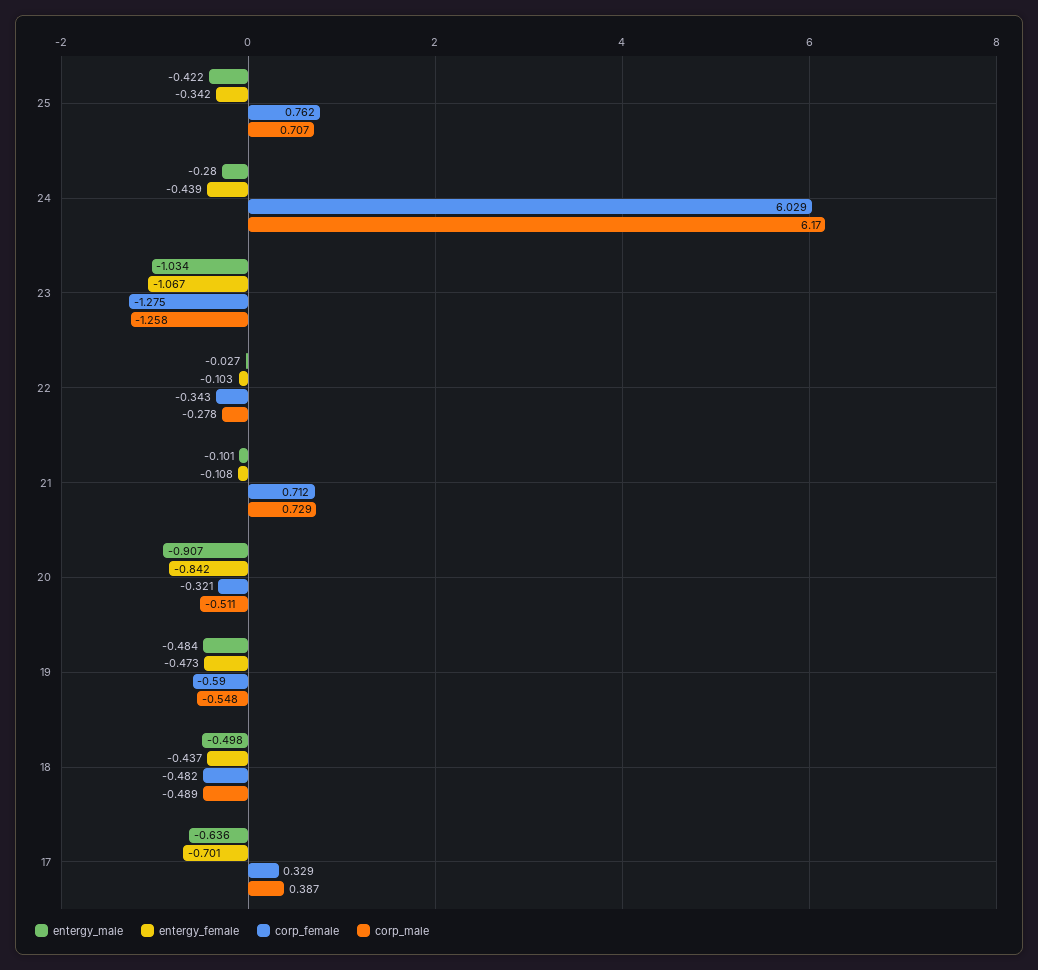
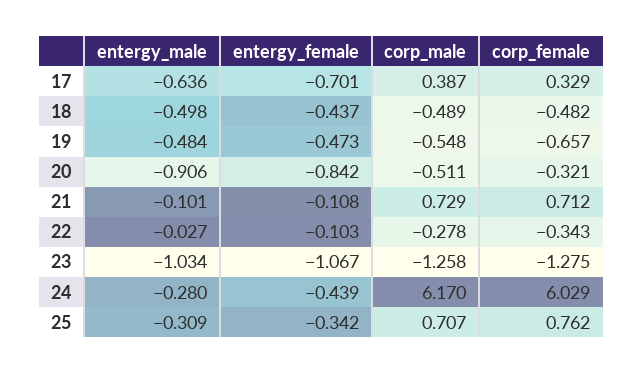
  {
    "entergy_male": {
-     "25": -0.422,
+     "25": -0.309,
      "24": -0.28,
      "23": -1.034,
      "22": -0.027,
      "21": -0.101,
-     "20": -0.907,
+     "20": -0.906,
      "19": -0.484,
      "18": -0.498,
      "17": -0.636
    },
    "entergy_female": {
      "25": -0.342,
      "24": -0.439,
      "23": -1.067,
      "22": -0.103,
      "21": -0.108,
      "20": -0.842,
      "19": -0.473,
      "18": -0.437,
      "17": -0.701
    },
    "corp_female": {
      "25": 0.762,
      "24": 6.029,
      "23": -1.275,
      "22": -0.343,
      "21": 0.712,
      "20": -0.321,
-     "19": -0.59,
+     "19": -0.657,
      "18": -0.482,
      "17": 0.329
    },
    "corp_male": {
      "25": 0.707,
      "24": 6.17,
      "23": -1.258,
      "22": -0.278,
      "21": 0.729,
      "20": -0.511,
      "19": -0.548,
      "18": -0.489,
      "17": 0.387
    }
  }

